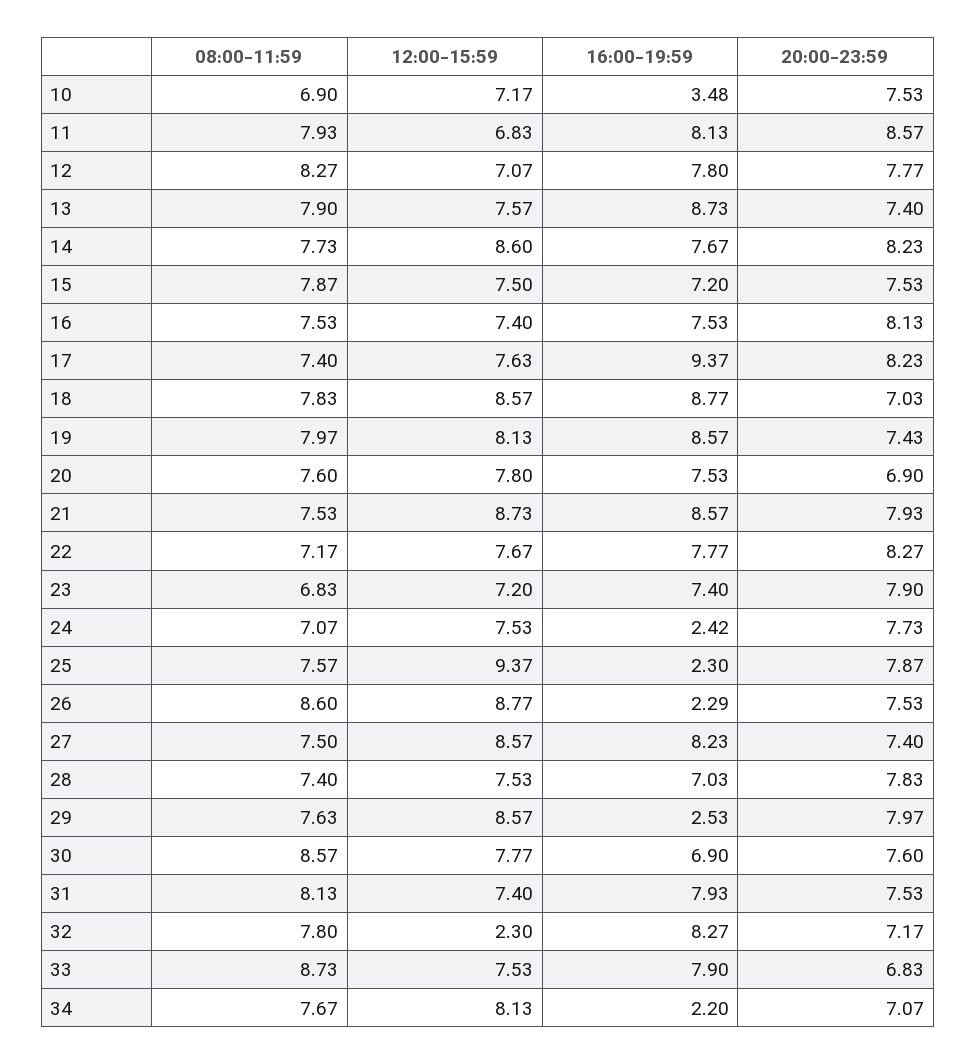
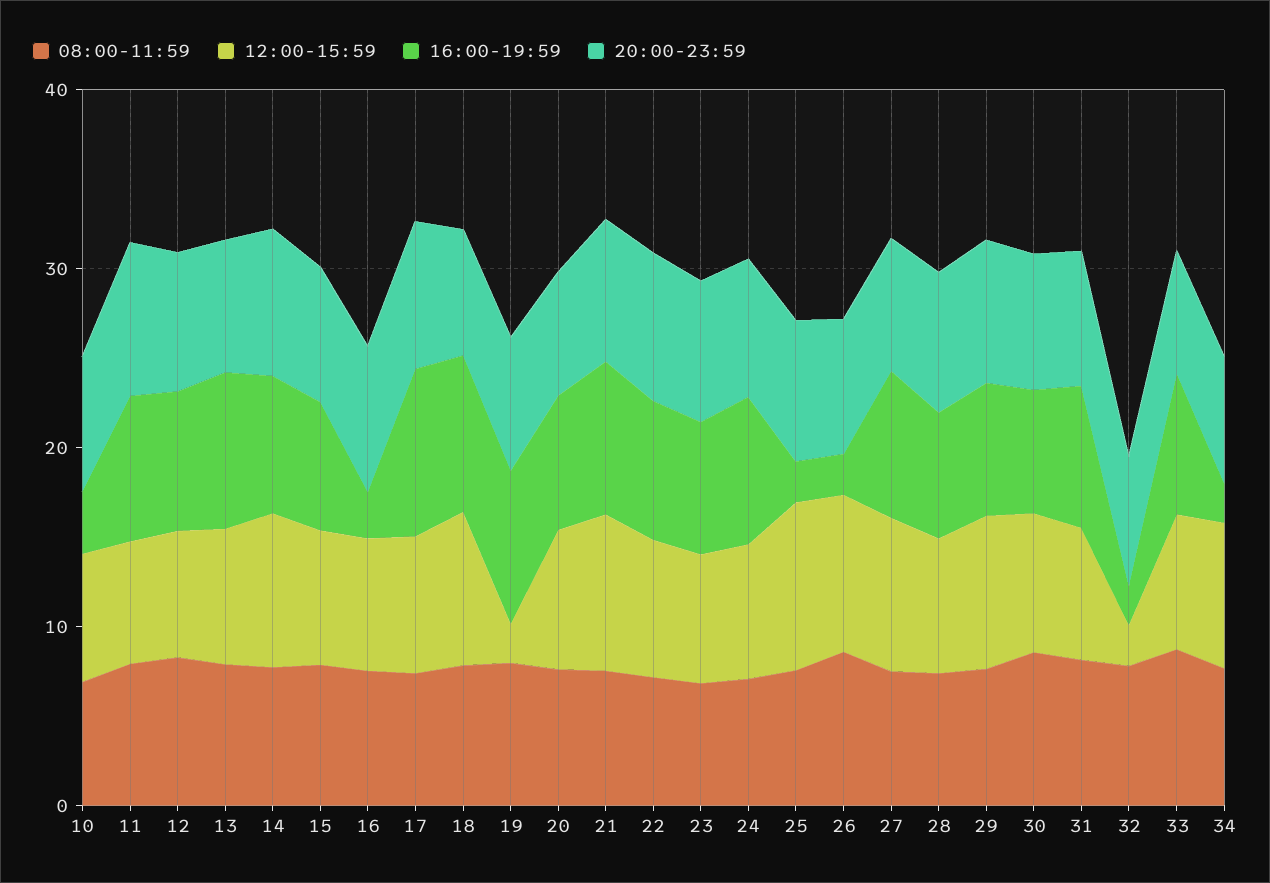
  {
    "08:00-11:59": {
      "10": 6.9,
      "11": 7.93,
      "12": 8.27,
      "13": 7.9,
      "14": 7.73,
      "15": 7.87,
      "16": 7.53,
      "17": 7.4,
      "18": 7.83,
      "19": 7.97,
      "20": 7.6,
      "21": 7.53,
      "22": 7.17,
      "23": 6.83,
      "24": 7.07,
      "25": 7.57,
      "26": 8.6,
      "27": 7.5,
      "28": 7.4,
      "29": 7.63,
      "30": 8.57,
      "31": 8.13,
      "32": 7.8,
      "33": 8.73,
      "34": 7.67
    },
    "12:00-15:59": {
      "10": 7.17,
      "11": 6.83,
      "12": 7.07,
      "13": 7.57,
      "14": 8.6,
      "15": 7.5,
      "16": 7.4,
      "17": 7.63,
      "18": 8.57,
-     "19": 8.13,
+     "19": 2,
      "20": 7.8,
      "21": 8.73,
      "22": 7.67,
      "23": 7.2,
      "24": 7.53,
      "25": 9.37,
      "26": 8.77,
      "27": 8.57,
      "28": 7.53,
      "29": 8.57,
      "30": 7.77,
      "31": 7.4,
      "32": 2.3,
      "33": 7.53,
      "34": 8.13
    },
    "16:00-19:59": {
      "10": 3.48,
      "11": 8.13,
      "12": 7.8,
      "13": 8.73,
      "14": 7.67,
      "15": 7.2,
-     "16": 7.53,
+     "16": 2,
      "17": 9.37,
      "18": 8.77,
      "19": 8.57,
      "20": 7.53,
      "21": 8.57,
      "22": 7.77,
      "23": 7.4,
-     "24": 2.42,
+     "24": 8,
      "25": 2.3,
      "26": 2.29,
      "27": 8.23,
      "28": 7.03,
-     "29": 2.53,
+     "29": 8,
      "30": 6.9,
      "31": 7.93,
-     "32": 8.27,
+     "32": 2,
      "33": 7.9,
      "34": 2.2
    },
    "20:00-23:59": {
      "10": 7.53,
      "11": 8.57,
      "12": 7.77,
      "13": 7.4,
      "14": 8.23,
      "15": 7.53,
      "16": 8.13,
      "17": 8.23,
      "18": 7.03,
      "19": 7.43,
      "20": 6.9,
      "21": 7.93,
      "22": 8.27,
      "23": 7.9,
      "24": 7.73,
      "25": 7.87,
      "26": 7.53,
      "27": 7.4,
      "28": 7.83,
      "29": 7.97,
      "30": 7.6,
      "31": 7.53,
      "32": 7.17,
      "33": 6.83,
      "34": 7.07
    }
  }

